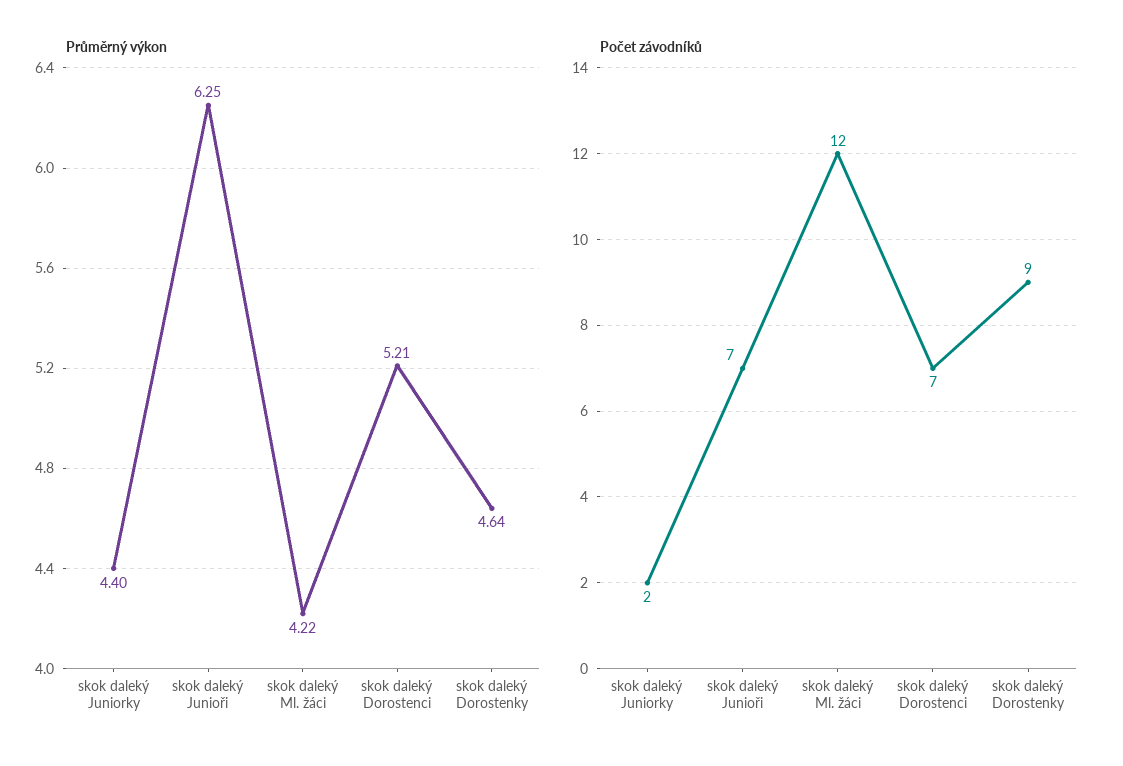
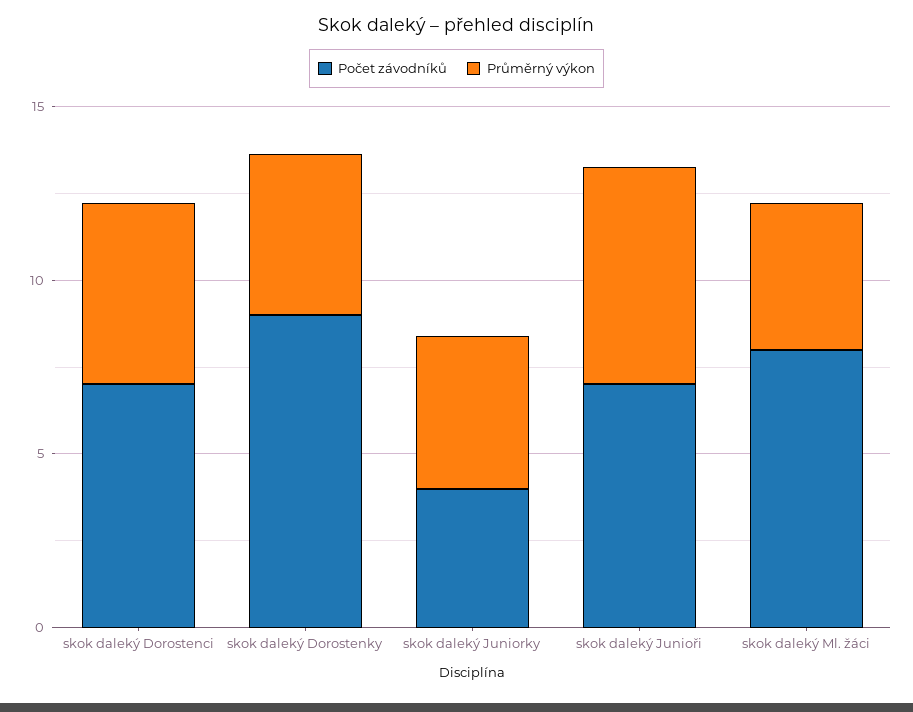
  {
    "Průměrný výkon": {
      "skok daleký Juniorky": 4.4,
      "skok daleký Junioři": 6.25,
      "skok daleký Ml. žáci": 4.22,
      "skok daleký Dorostenci": 5.21,
      "skok daleký Dorostenky": 4.64
    },
    "Počet závodníků": {
-     "skok daleký Juniorky": 2,
+     "skok daleký Juniorky": 4,
      "skok daleký Junioři": 7,
-     "skok daleký Ml. žáci": 12,
+     "skok daleký Ml. žáci": 8,
      "skok daleký Dorostenci": 7,
      "skok daleký Dorostenky": 9
    }
  }

